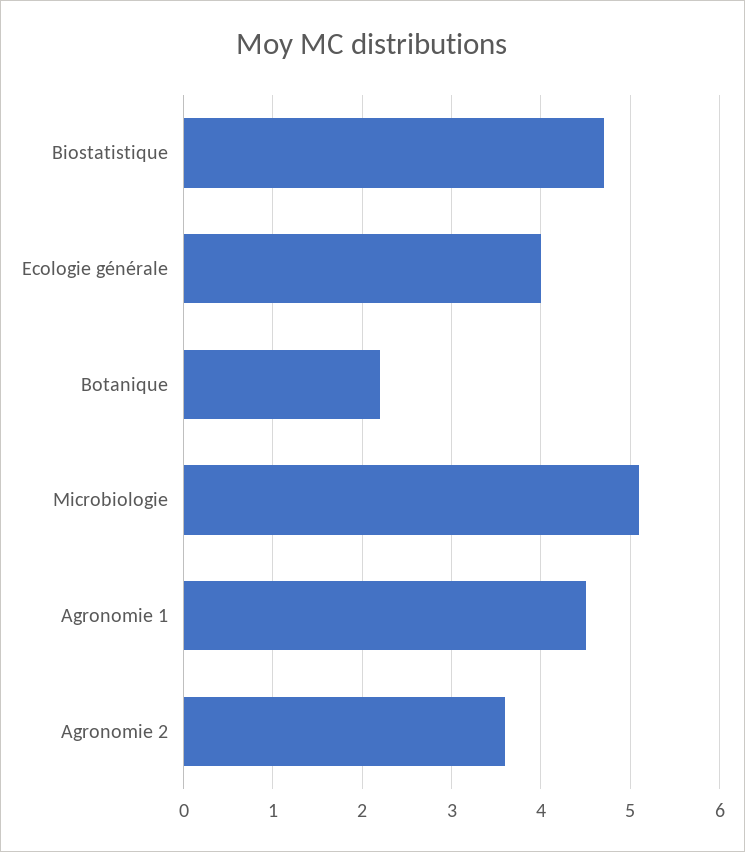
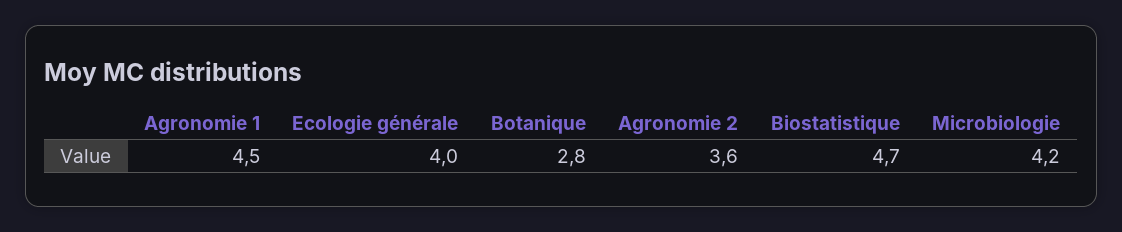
  {
    "Biostatistique": 4.7,
    "Ecologie générale": 4,
-   "Botanique": 2.2,
+   "Botanique": 2.8,
-   "Microbiologie": 5.1,
+   "Microbiologie": 4.2,
    "Agronomie 1": 4.5,
    "Agronomie 2": 3.6
  }

